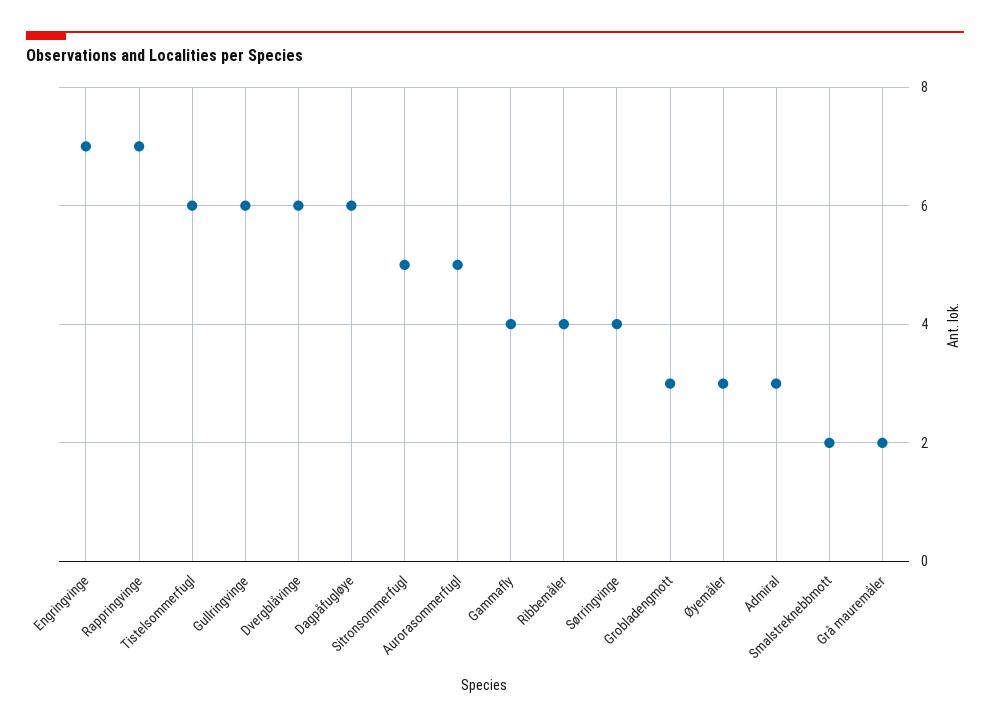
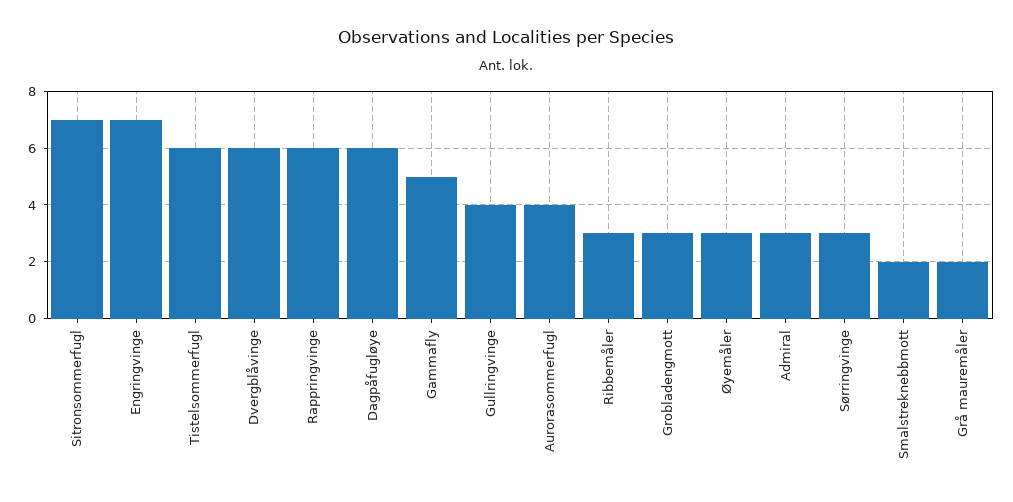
  {
    "Engringvinge": 7,
-   "Rappringvinge": 7,
+   "Rappringvinge": 6,
    "Tistelsommerfugl": 6,
-   "Gullringvinge": 6,
+   "Gullringvinge": 4,
    "Dvergblåvinge": 6,
    "Dagpåfugløye": 6,
-   "Sitronsommerfugl": 5,
+   "Sitronsommerfugl": 7,
-   "Aurorasommerfugl": 5,
+   "Aurorasommerfugl": 4,
-   "Gammafly": 4,
+   "Gammafly": 5,
-   "Ribbemåler": 4,
+   "Ribbemåler": 3,
-   "Sørringvinge": 4,
+   "Sørringvinge": 3,
    "Grobladengmott": 3,
    "Øyemåler": 3,
    "Admiral": 3,
    "Smalstreknebbmott": 2,
    "Grå mauremåler": 2
  }

